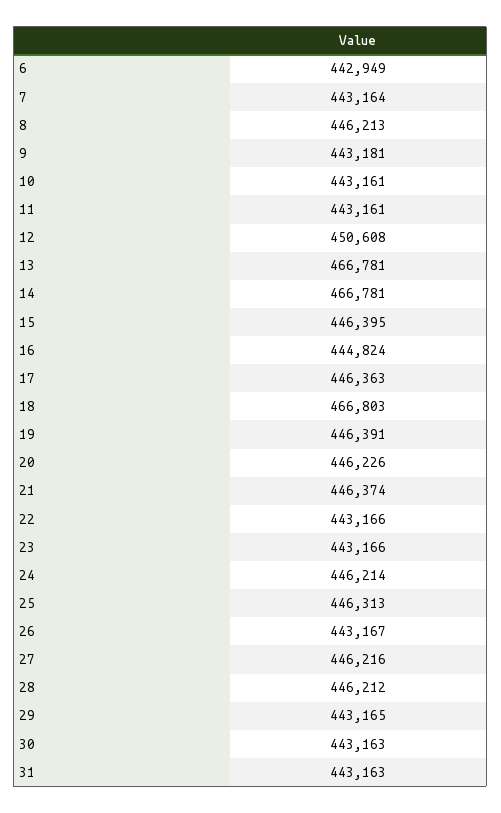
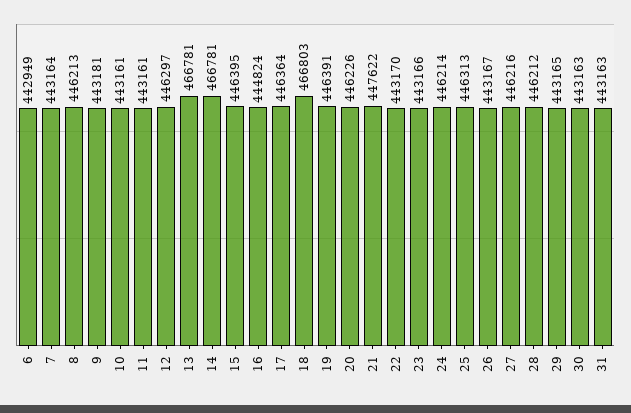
  {
    "6": 442949,
    "7": 443164,
    "8": 446213,
    "9": 443181,
    "10": 443161,
    "11": 443161,
-   "12": 450608,
+   "12": 446297,
    "13": 466781,
    "14": 466781,
    "15": 446395,
    "16": 444824,
-   "17": 446363,
+   "17": 446364,
    "18": 466803,
    "19": 446391,
    "20": 446226,
-   "21": 446374,
+   "21": 447622,
-   "22": 443166,
+   "22": 443170,
    "23": 443166,
    "24": 446214,
    "25": 446313,
    "26": 443167,
    "27": 446216,
    "28": 446212,
    "29": 443165,
    "30": 443163,
    "31": 443163
  }

